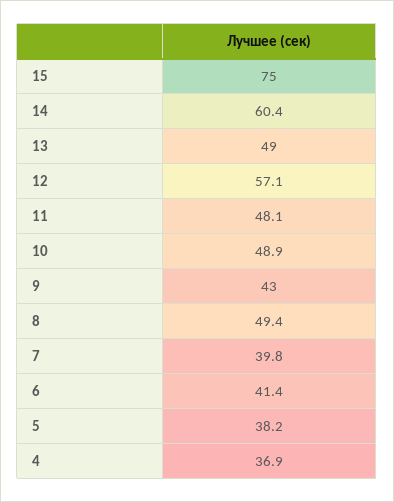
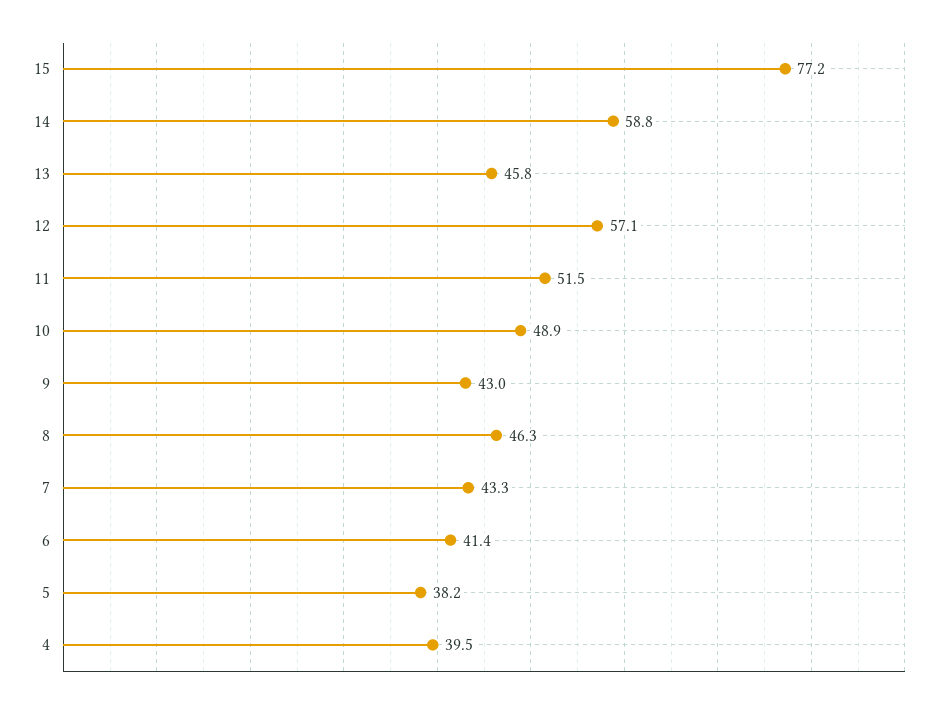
  {
-   "15": 75,
+   "15": 77.2,
-   "14": 60.4,
+   "14": 58.8,
-   "13": 49,
+   "13": 45.8,
    "12": 57.1,
-   "11": 48.1,
+   "11": 51.5,
    "10": 48.9,
    "9": 43,
-   "8": 49.4,
+   "8": 46.3,
-   "7": 39.8,
+   "7": 43.3,
    "6": 41.4,
    "5": 38.2,
-   "4": 36.9
+   "4": 39.5
  }

